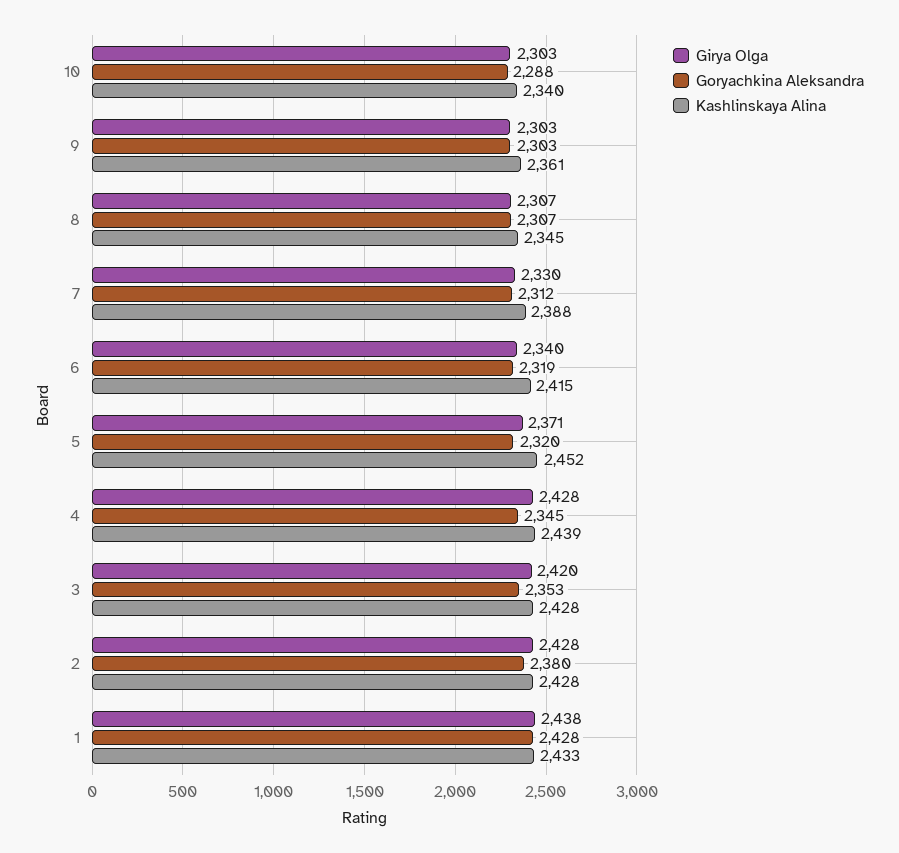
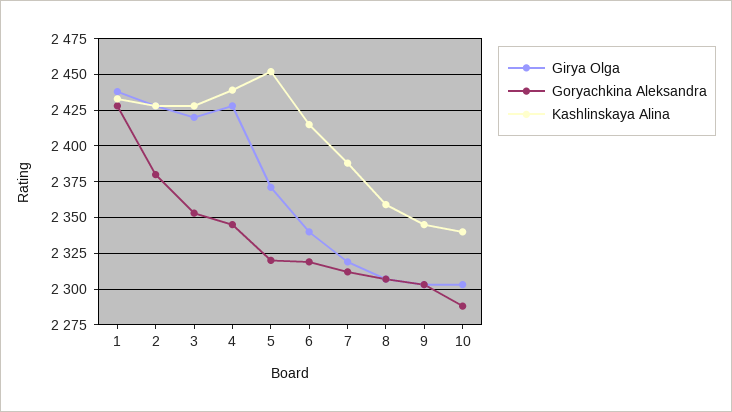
  {
    "Girya Olga": {
      "10": 2303,
      "9": 2303,
      "8": 2307,
-     "7": 2330,
+     "7": 2320,
      "6": 2340,
      "5": 2371,
      "4": 2428,
      "3": 2420,
      "2": 2428,
      "1": 2438
    },
    "Goryachkina Aleksandra": {
      "10": 2288,
      "9": 2303,
      "8": 2307,
      "7": 2312,
      "6": 2319,
      "5": 2320,
      "4": 2345,
      "3": 2353,
      "2": 2380,
      "1": 2428
    },
    "Kashlinskaya Alina": {
      "10": 2340,
-     "9": 2361,
+     "9": 2345,
-     "8": 2345,
+     "8": 2360,
      "7": 2388,
      "6": 2415,
      "5": 2452,
      "4": 2439,
      "3": 2428,
      "2": 2428,
      "1": 2433
    }
  }

